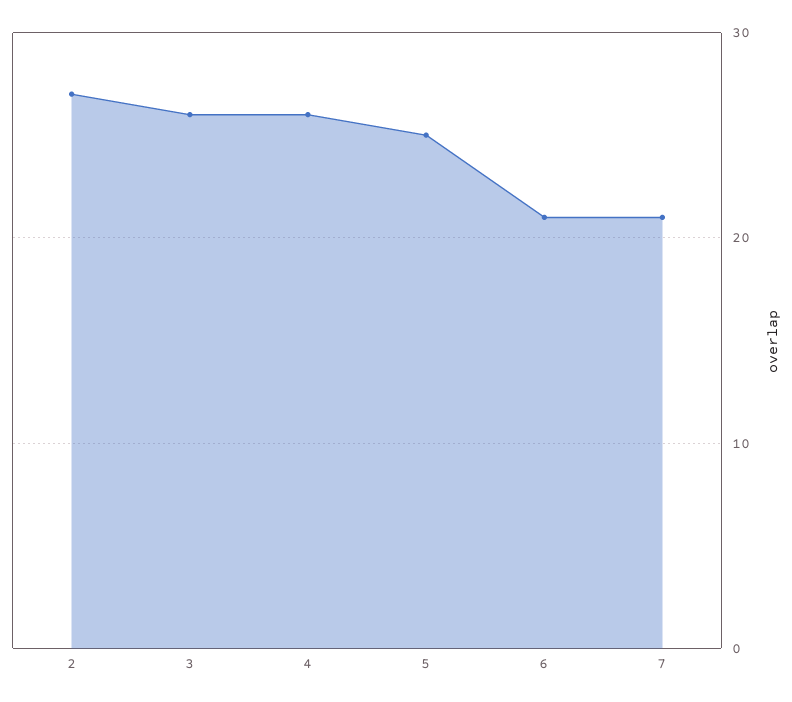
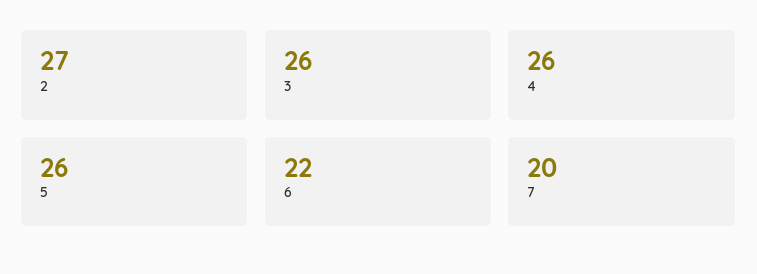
  {
    "2": 27,
    "3": 26,
    "4": 26,
-   "5": 25,
+   "5": 26,
-   "6": 21,
+   "6": 22,
-   "7": 21
+   "7": 20
  }

